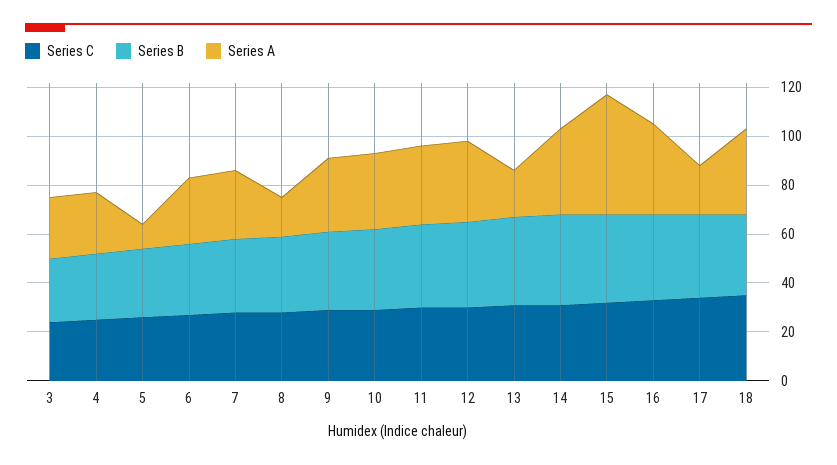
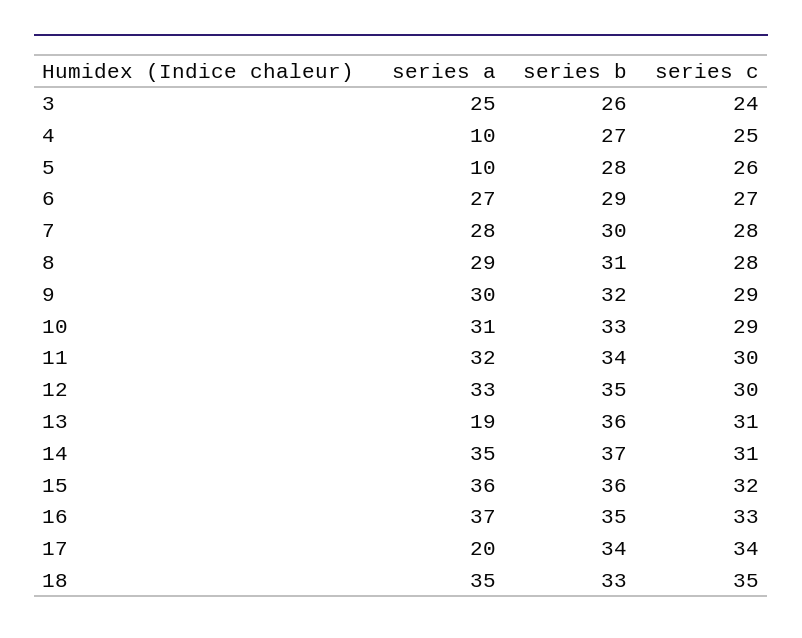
  {
    "Series C": {
      "3": 24,
      "4": 25,
      "5": 26,
      "6": 27,
      "7": 28,
      "8": 28,
      "9": 29,
      "10": 29,
      "11": 30,
      "12": 30,
      "13": 31,
      "14": 31,
      "15": 32,
      "16": 33,
      "17": 34,
      "18": 35
    },
    "Series B": {
      "3": 26,
      "4": 27,
      "5": 28,
      "6": 29,
      "7": 30,
      "8": 31,
      "9": 32,
      "10": 33,
      "11": 34,
      "12": 35,
      "13": 36,
      "14": 37,
      "15": 36,
      "16": 35,
      "17": 34,
      "18": 33
    },
    "Series A": {
      "3": 25,
-     "4": 25,
+     "4": 10,
      "5": 10,
      "6": 27,
      "7": 28,
-     "8": 15,
+     "8": 29,
      "9": 30,
      "10": 31,
      "11": 32,
      "12": 33,
      "13": 19,
      "14": 35,
-     "15": 50,
+     "15": 36,
      "16": 37,
      "17": 20,
      "18": 35
    }
  }

